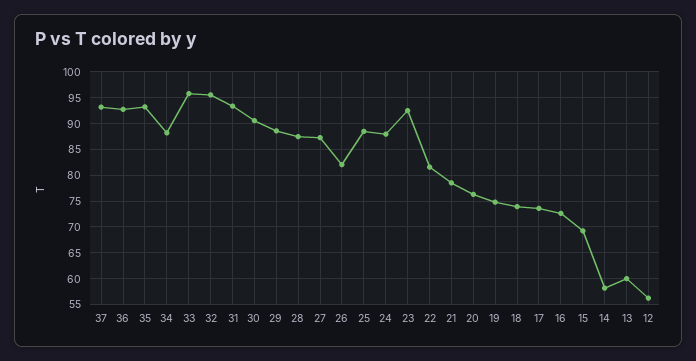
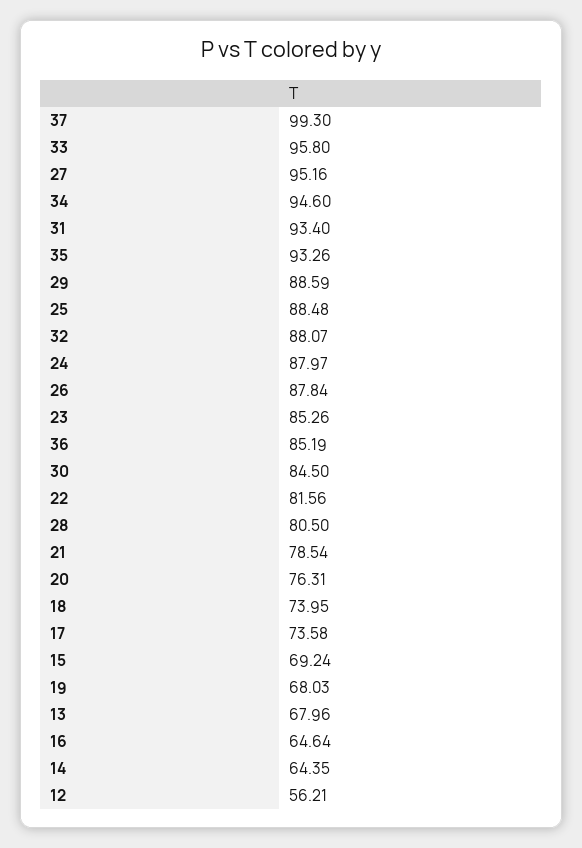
  {
-   "37": 92.5,
+   "37": 99.3,
-   "36": 92.5,
+   "36": 85.19,
    "35": 93.26,
-   "34": 87.5,
+   "34": 94.6,
    "33": 95.8,
-   "32": 95,
+   "32": 88.07,
    "31": 93.4,
-   "30": 90,
+   "30": 84.5,
    "29": 88.59,
-   "28": 87.5,
+   "28": 80.5,
-   "27": 87.5,
+   "27": 95.16,
-   "26": 82.5,
+   "26": 87.84,
    "25": 88.48,
    "24": 87.97,
-   "23": 92.5,
+   "23": 85.26,
    "22": 81.56,
    "21": 78.54,
    "20": 76.31,
-   "19": 75,
+   "19": 68.03,
    "18": 73.95,
    "17": 73.58,
-   "16": 72.5,
+   "16": 64.64,
    "15": 69.24,
-   "14": 57.5,
+   "14": 64.35,
-   "13": 60,
+   "13": 67.96,
    "12": 56.21
  }

